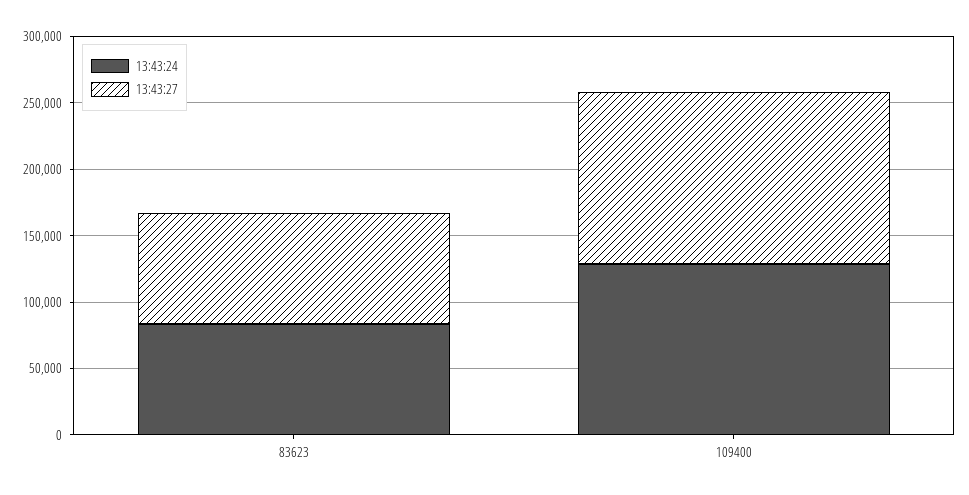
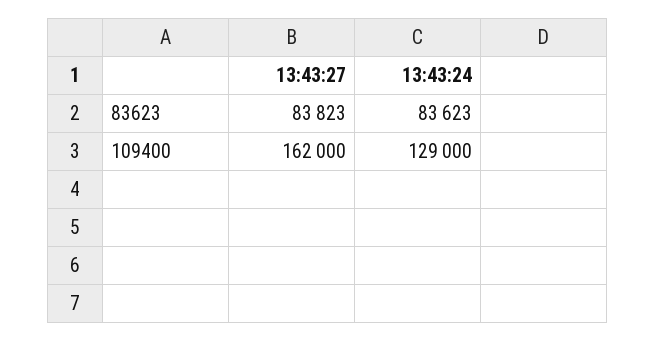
  {
    "13:43:24": {
      "83623": 83623,
      "109400": 129000
    },
    "13:43:27": {
      "83623": 83823,
-     "109400": 130000
+     "109400": 162000
    }
  }

